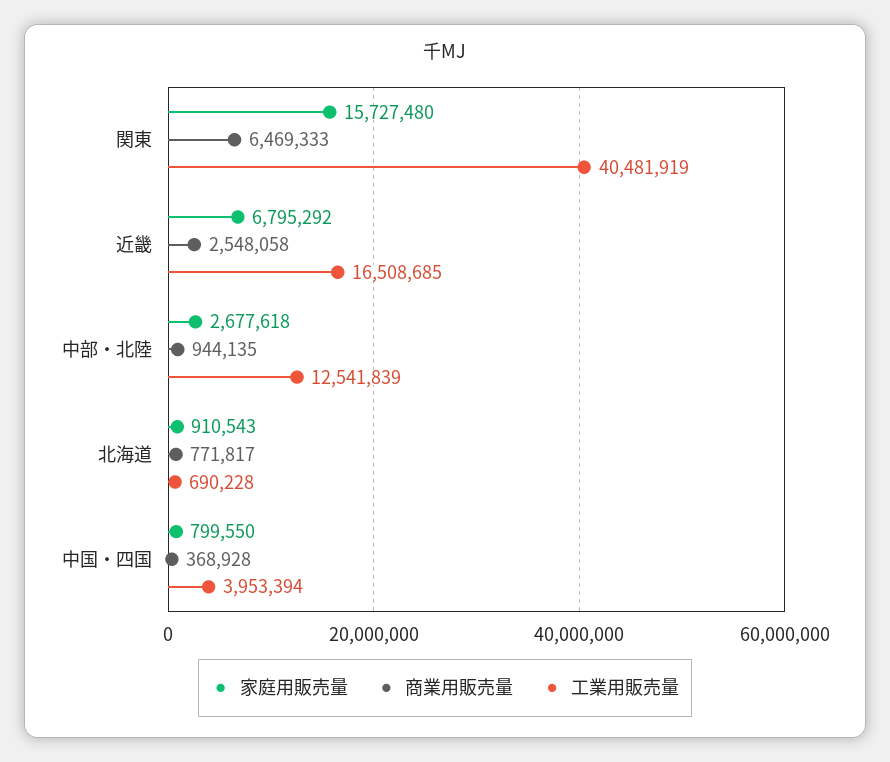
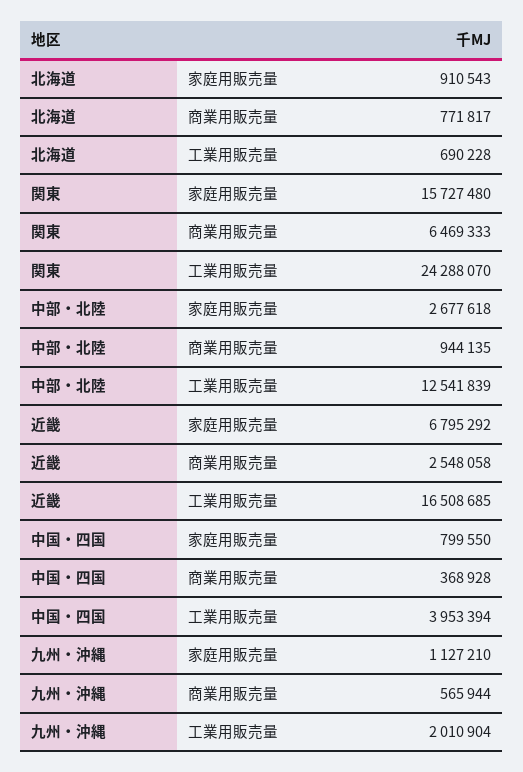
  {
    "家庭用販売量": {
      "関東": 15727480,
      "近畿": 6795292,
      "中部・北陸": 2677618,
      "北海道": 910543,
-     "中国・四国": 799550
+     "中国・四国": 799550,
+     "九州・沖縄": 1127210
    },
    "商業用販売量": {
      "関東": 6469333,
      "近畿": 2548058,
      "中部・北陸": 944135,
      "北海道": 771817,
-     "中国・四国": 368928
+     "中国・四国": 368928,
+     "九州・沖縄": 565944
    },
    "工業用販売量": {
-     "関東": 40481919,
+     "関東": 24288070,
      "近畿": 16508685,
      "中部・北陸": 12541839,
      "北海道": 690228,
-     "中国・四国": 3953394
+     "中国・四国": 3953394,
+     "九州・沖縄": 2010904
    }
  }

